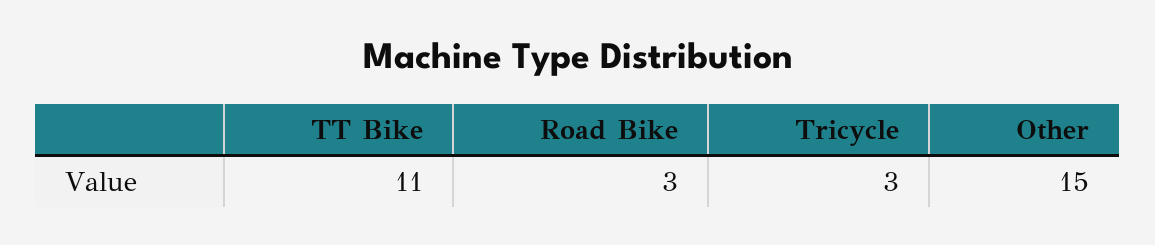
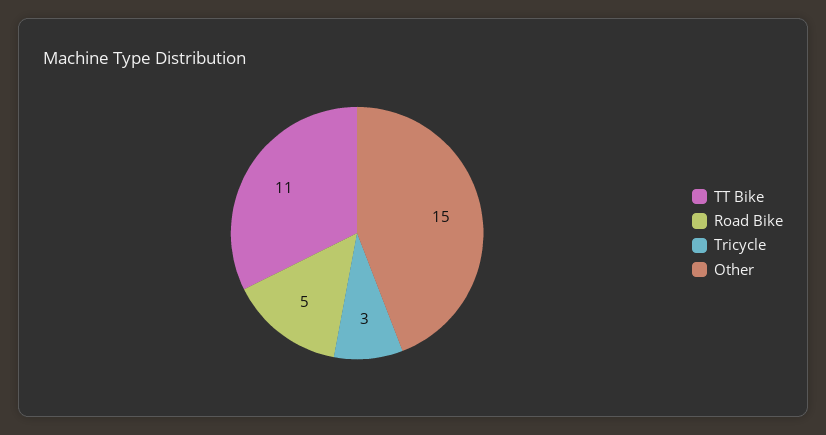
  {
    "TT Bike": 11,
-   "Road Bike": 3,
+   "Road Bike": 5,
    "Tricycle": 3,
    "Other": 15
  }

